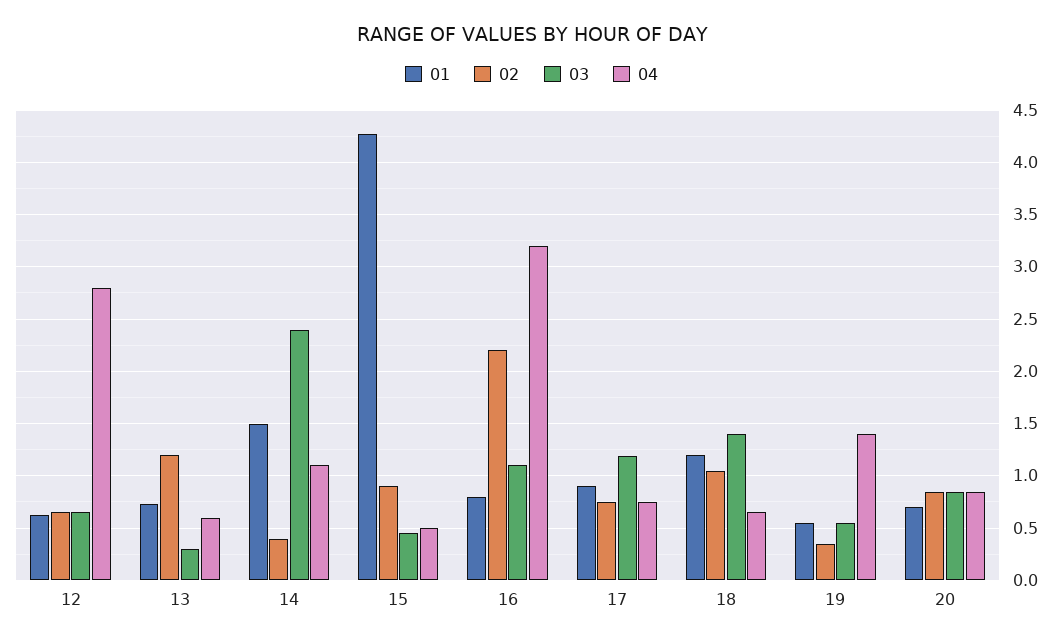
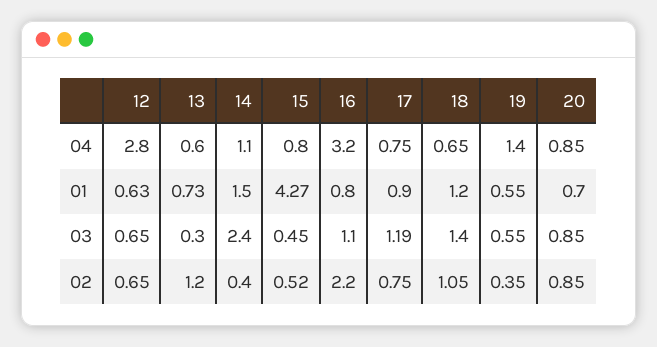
  {
    "01": {
      "12": 0.63,
      "13": 0.73,
      "14": 1.5,
      "15": 4.27,
      "16": 0.8,
      "17": 0.9,
      "18": 1.2,
      "19": 0.55,
      "20": 0.7
    },
    "02": {
      "12": 0.65,
      "13": 1.2,
      "14": 0.4,
-     "15": 0.9,
+     "15": 0.52,
      "16": 2.2,
      "17": 0.75,
      "18": 1.05,
      "19": 0.35,
      "20": 0.85
    },
    "03": {
      "12": 0.65,
      "13": 0.3,
      "14": 2.4,
      "15": 0.45,
      "16": 1.1,
      "17": 1.19,
      "18": 1.4,
      "19": 0.55,
      "20": 0.85
    },
    "04": {
      "12": 2.8,
      "13": 0.6,
      "14": 1.1,
-     "15": 0.5,
+     "15": 0.8,
      "16": 3.2,
      "17": 0.75,
      "18": 0.65,
      "19": 1.4,
      "20": 0.85
    }
  }

